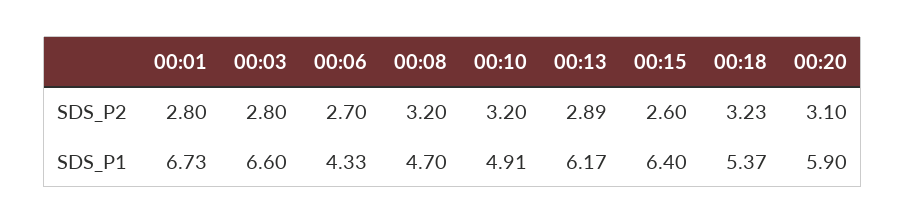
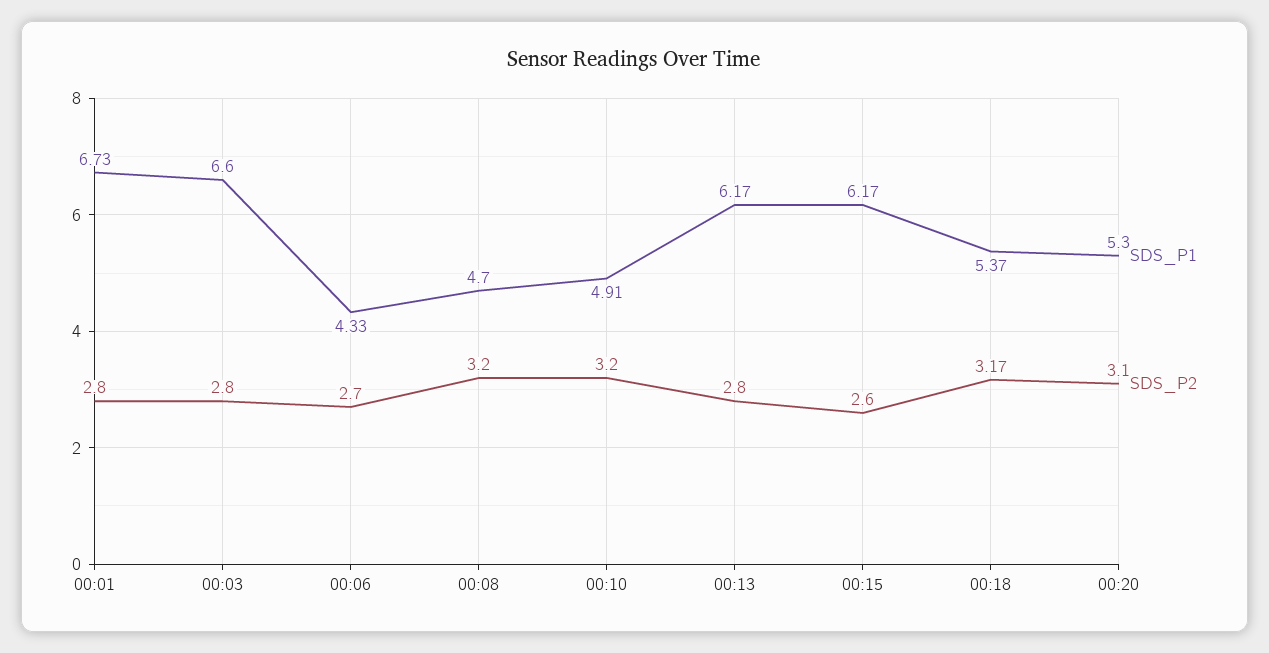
  {
    "SDS_P2": {
      "00:01": 2.8,
      "00:03": 2.8,
      "00:06": 2.7,
      "00:08": 3.2,
      "00:10": 3.2,
-     "00:13": 2.89,
+     "00:13": 2.8,
      "00:15": 2.6,
-     "00:18": 3.23,
+     "00:18": 3.17,
      "00:20": 3.1
    },
    "SDS_P1": {
      "00:01": 6.73,
      "00:03": 6.6,
      "00:06": 4.33,
      "00:08": 4.7,
      "00:10": 4.91,
      "00:13": 6.17,
-     "00:15": 6.4,
+     "00:15": 6.17,
      "00:18": 5.37,
-     "00:20": 5.9
+     "00:20": 5.3
    }
  }

